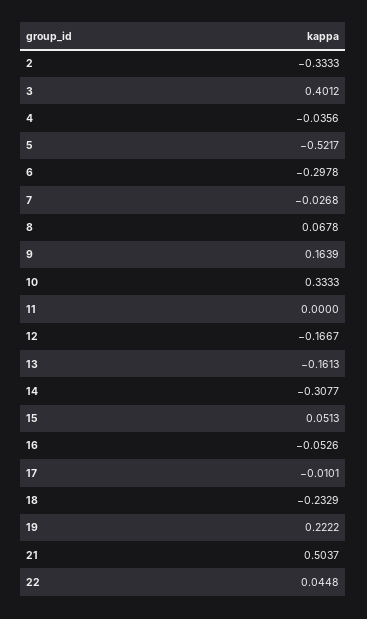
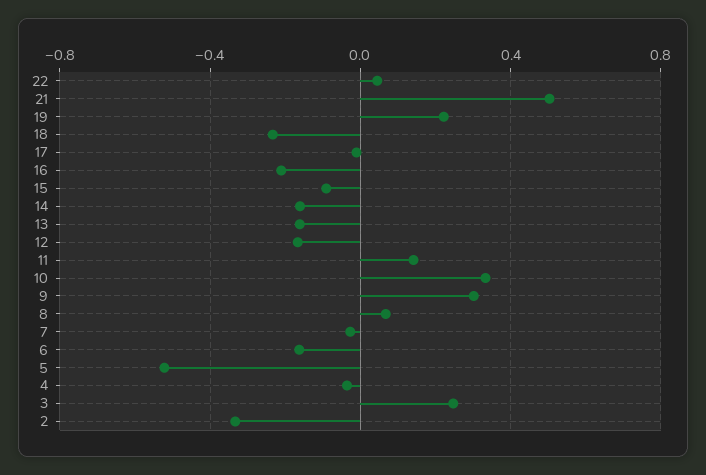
  {
    "2": -0.3333,
-   "3": 0.4012,
+   "3": 0.25,
    "4": -0.0356,
    "5": -0.5217,
-   "6": -0.2978,
+   "6": -0.15,
    "7": -0.0268,
    "8": 0.0678,
-   "9": 0.1639,
+   "9": 0.3,
    "10": 0.3333,
-   "11": 0,
+   "11": 0.15,
    "12": -0.1667,
    "13": -0.1613,
-   "14": -0.3077,
+   "14": -0.15,
-   "15": 0.0513,
+   "15": -0.1,
-   "16": -0.0526,
+   "16": -0.2,
    "17": -0.0101,
    "18": -0.2329,
    "19": 0.2222,
    "21": 0.5037,
    "22": 0.0448
  }

